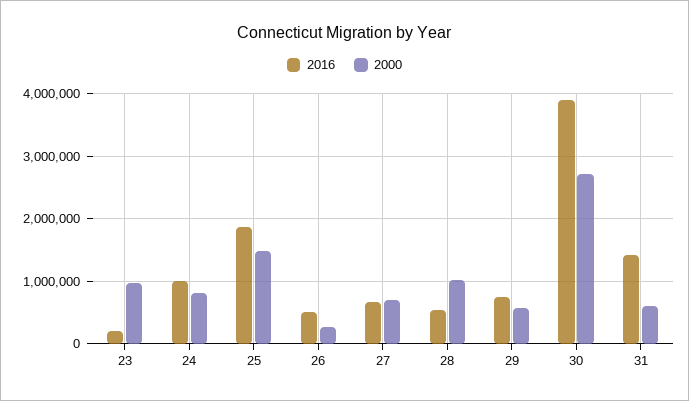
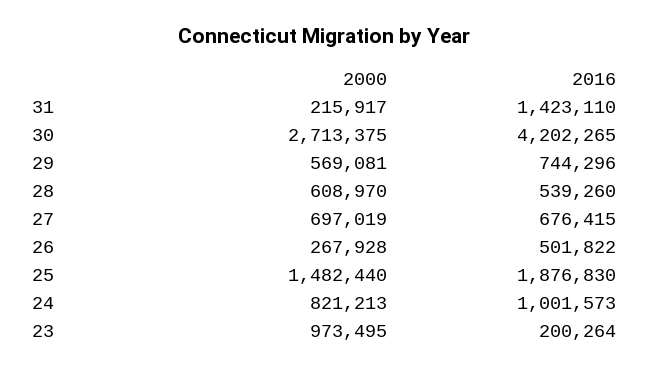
  {
    "2016": {
      "23": 200264,
      "24": 1001573,
      "25": 1876830,
      "26": 501822,
      "27": 676415,
      "28": 539260,
      "29": 744296,
-     "30": 3900000,
+     "30": 4202265,
      "31": 1423110
    },
    "2000": {
      "23": 973495,
      "24": 821213,
      "25": 1482440,
      "26": 267928,
      "27": 697019,
-     "28": 1000000,
+     "28": 608970,
      "29": 569081,
      "30": 2713375,
-     "31": 600000
+     "31": 215917
    }
  }

